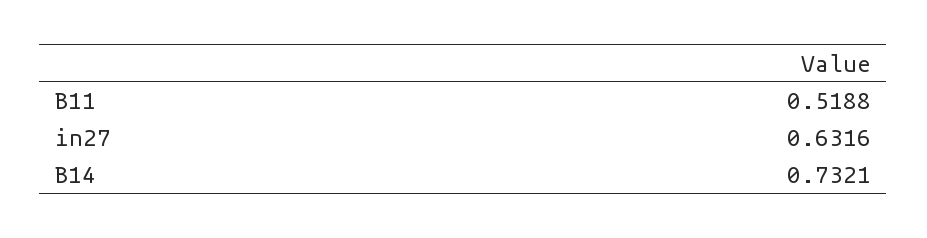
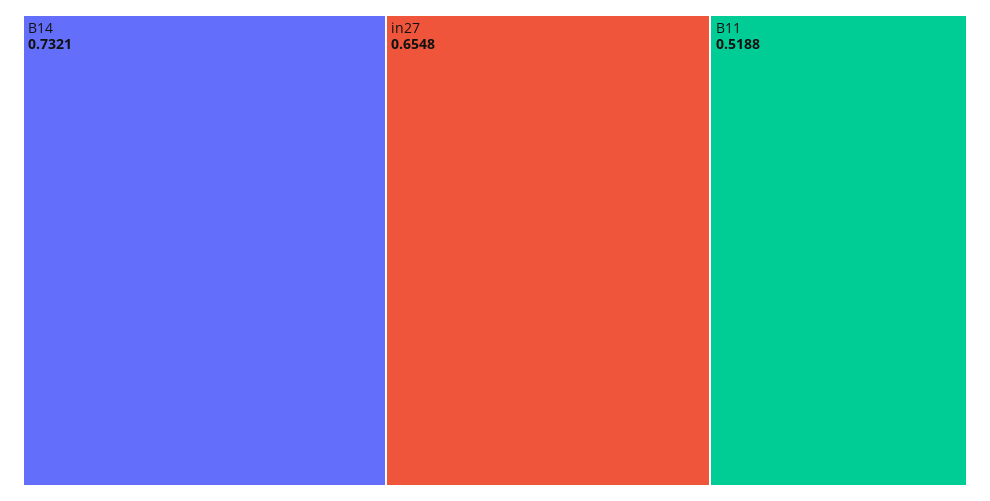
  {
    "B11": 0.5188,
-   "in27": 0.6316,
+   "in27": 0.6548,
    "B14": 0.7321
  }

